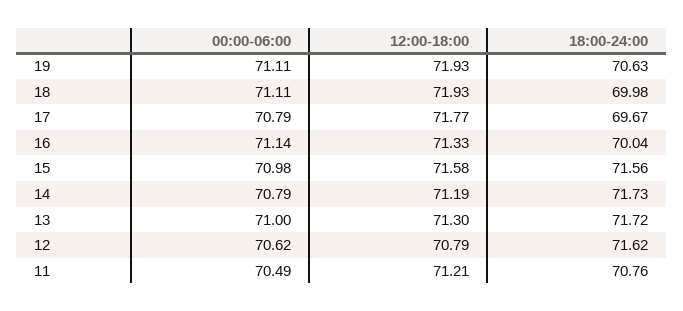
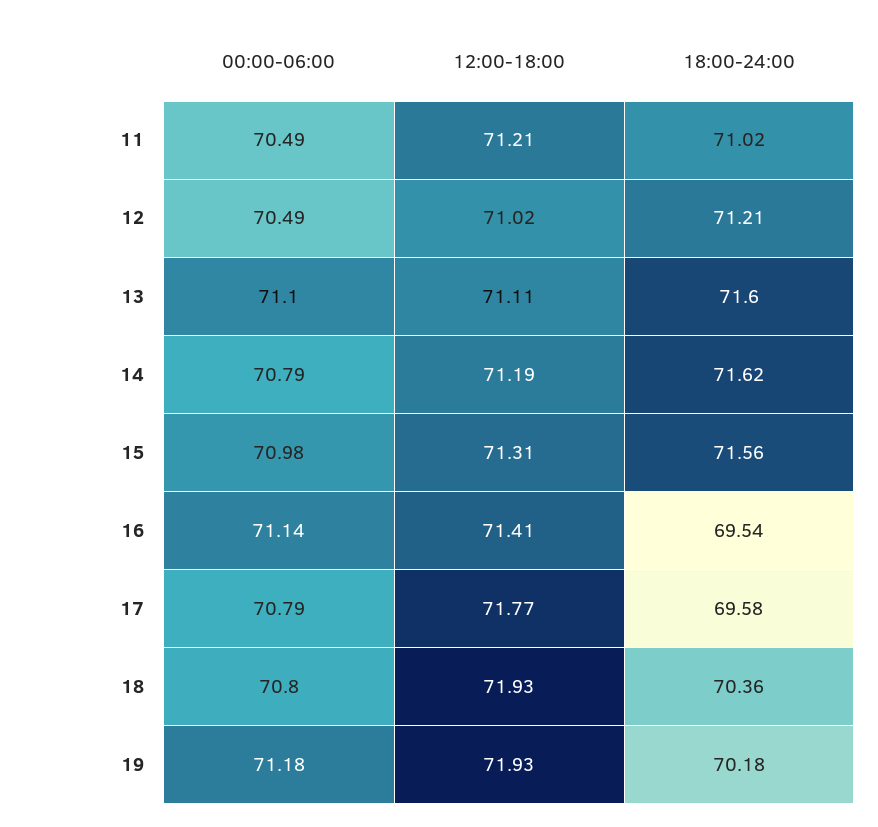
  {
    "00:00-06:00": {
-     "19": 71.11,
+     "19": 71.18,
-     "18": 71.11,
+     "18": 70.8,
      "17": 70.79,
      "16": 71.14,
      "15": 70.98,
      "14": 70.79,
-     "13": 71,
+     "13": 71.1,
-     "12": 70.62,
+     "12": 70.49,
      "11": 70.49
    },
    "12:00-18:00": {
      "19": 71.93,
      "18": 71.93,
      "17": 71.77,
-     "16": 71.33,
+     "16": 71.41,
-     "15": 71.58,
+     "15": 71.31,
      "14": 71.19,
-     "13": 71.3,
+     "13": 71.11,
-     "12": 70.79,
+     "12": 71.02,
      "11": 71.21
    },
    "18:00-24:00": {
-     "19": 70.63,
+     "19": 70.18,
-     "18": 69.98,
+     "18": 70.36,
-     "17": 69.67,
+     "17": 69.58,
-     "16": 70.04,
+     "16": 69.54,
      "15": 71.56,
-     "14": 71.73,
+     "14": 71.62,
-     "13": 71.72,
+     "13": 71.6,
-     "12": 71.62,
+     "12": 71.21,
-     "11": 70.76
+     "11": 71.02
    }
  }

